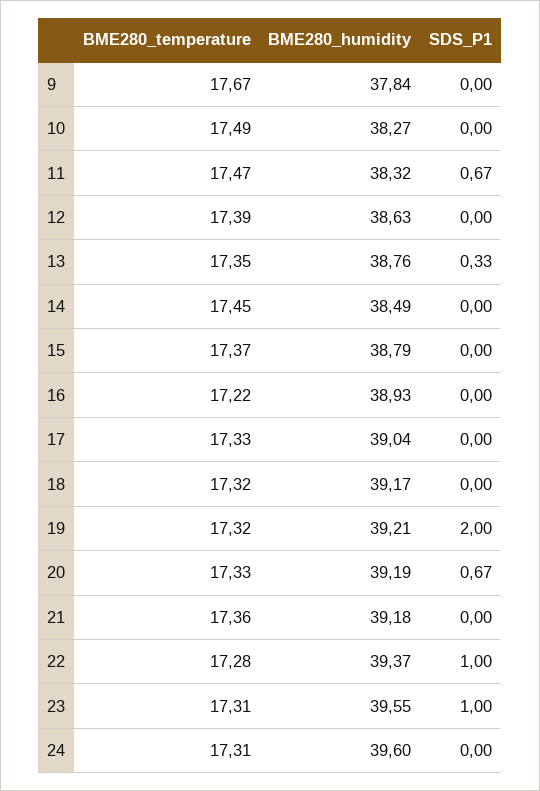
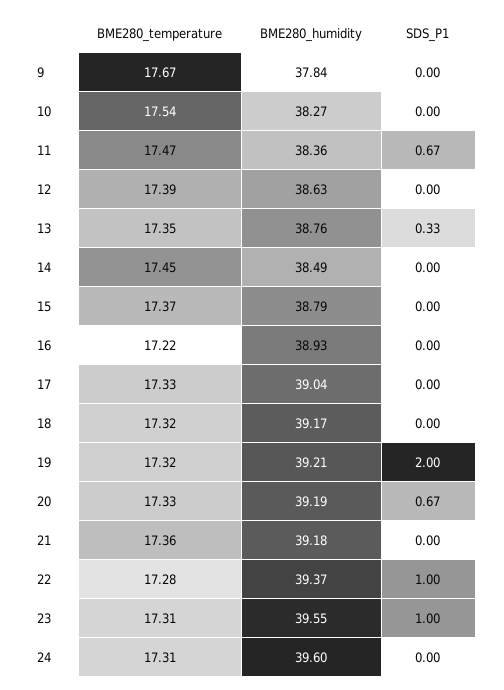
  {
    "BME280_temperature": {
      "9": 17.67,
-     "10": 17.49,
+     "10": 17.54,
      "11": 17.47,
      "12": 17.39,
      "13": 17.35,
      "14": 17.45,
      "15": 17.37,
      "16": 17.22,
      "17": 17.33,
      "18": 17.32,
      "19": 17.32,
      "20": 17.33,
      "21": 17.36,
      "22": 17.28,
      "23": 17.31,
      "24": 17.31
    },
    "BME280_humidity": {
      "9": 37.84,
      "10": 38.27,
-     "11": 38.32,
+     "11": 38.36,
      "12": 38.63,
      "13": 38.76,
      "14": 38.49,
      "15": 38.79,
      "16": 38.93,
      "17": 39.04,
      "18": 39.17,
      "19": 39.21,
      "20": 39.19,
      "21": 39.18,
      "22": 39.37,
      "23": 39.55,
      "24": 39.6
    },
    "SDS_P1": {
      "9": 0,
      "10": 0,
      "11": 0.67,
      "12": 0,
      "13": 0.33,
      "14": 0,
      "15": 0,
      "16": 0,
      "17": 0,
      "18": 0,
      "19": 2,
      "20": 0.67,
      "21": 0,
      "22": 1,
      "23": 1,
      "24": 0
    }
  }

